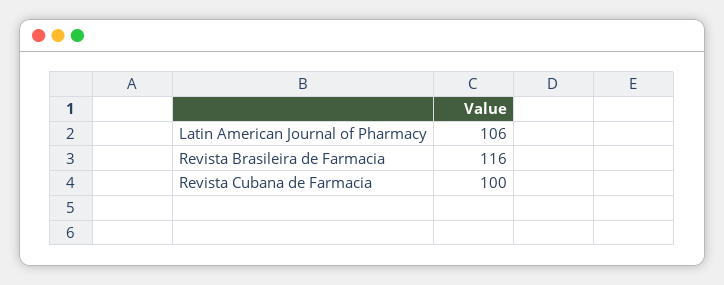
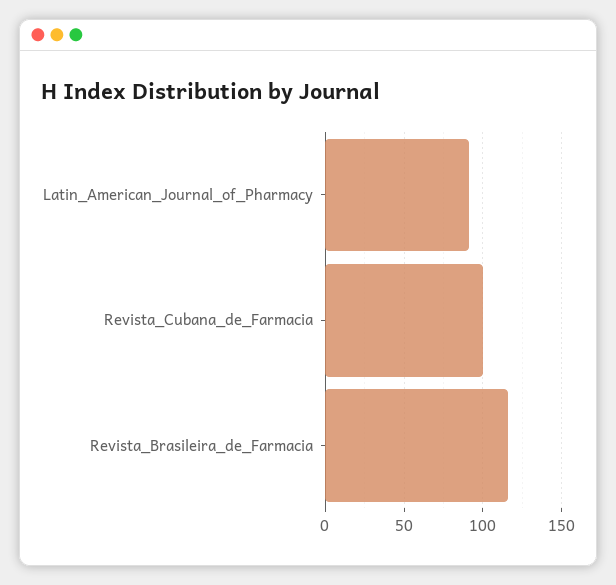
  {
-   "Latin American Journal of Pharmacy": 106,
+   "Latin American Journal of Pharmacy": 90,
    "Revista Brasileira de Farmacia": 116,
    "Revista Cubana de Farmacia": 100
  }

